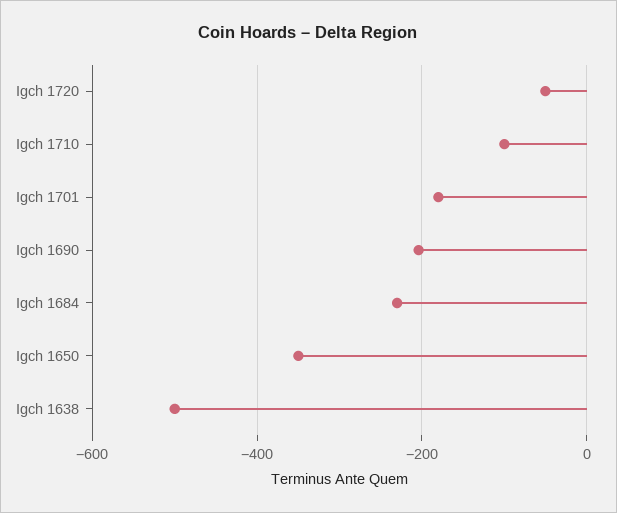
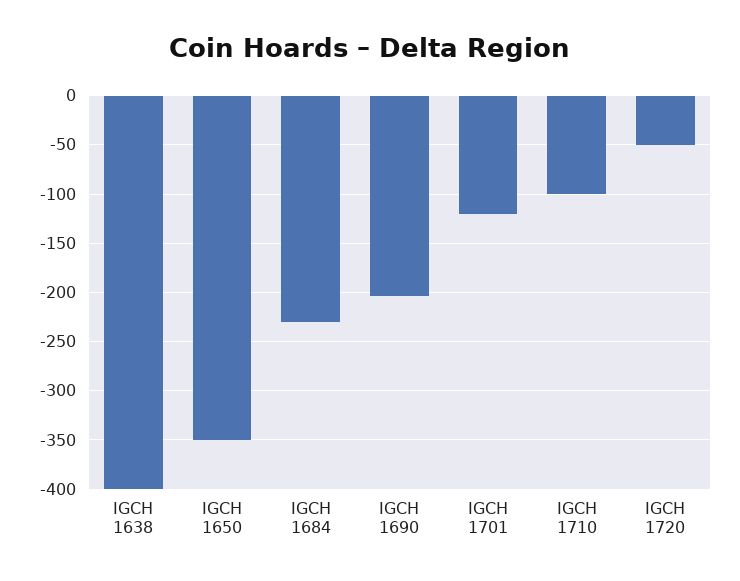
  {
    "Igch 1720": -50,
    "Igch 1710": -100,
-   "Igch 1701": -180,
+   "Igch 1701": -120,
    "Igch 1690": -200,
    "Igch 1684": -230,
    "Igch 1650": -350,
-   "Igch 1638": -500
+   "Igch 1638": -400
  }

